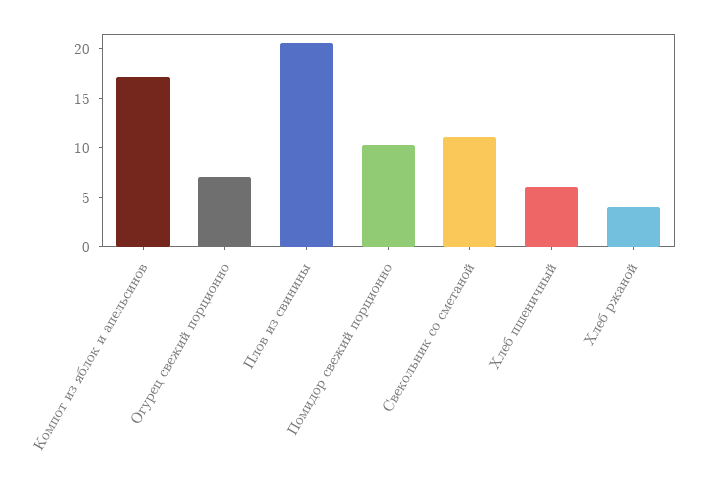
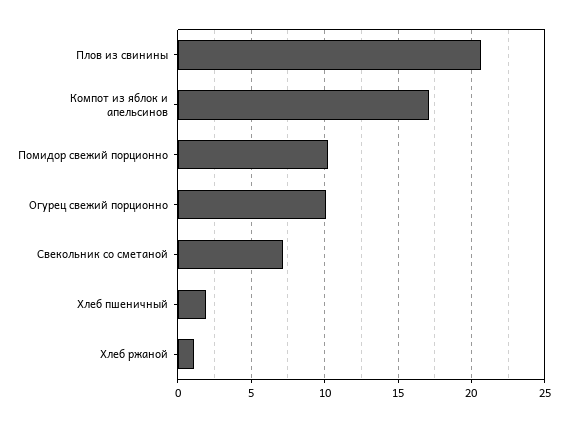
  {
    "Компот из яблок и апельсинов": 17,
-   "Огурец свежий порционно": 7,
+   "Огурец свежий порционно": 10,
    "Плов из свинины": 20.5,
    "Помидор свежий порционно": 10.5,
-   "Свекольник со сметаной": 11,
+   "Свекольник со сметаной": 7,
-   "Хлеб пшеничный": 6,
+   "Хлеб пшеничный": 2,
-   "Хлеб ржаной": 4
+   "Хлеб ржаной": 1
  }

